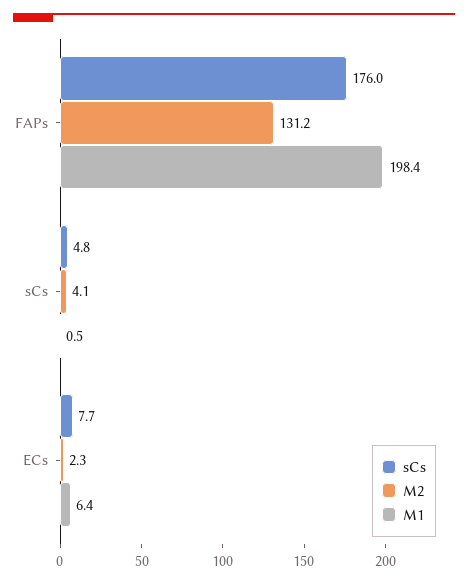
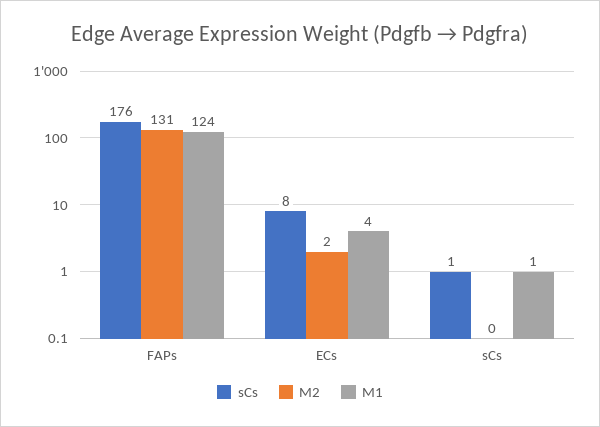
  {
    "sCs": {
      "FAPs": 176,
-     "sCs": 4.8,
+     "sCs": 1,
      "ECs": 7.7
    },
    "M2": {
      "FAPs": 131.2,
-     "sCs": 4.1,
+     "sCs": 0,
      "ECs": 2.3
    },
    "M1": {
-     "FAPs": 198.4,
+     "FAPs": 124,
      "sCs": 0.5,
-     "ECs": 6.4
+     "ECs": 4
    }
  }

